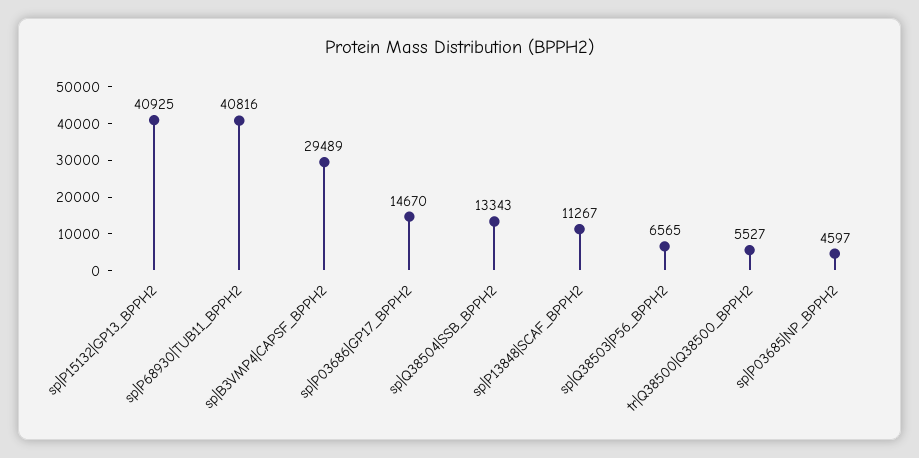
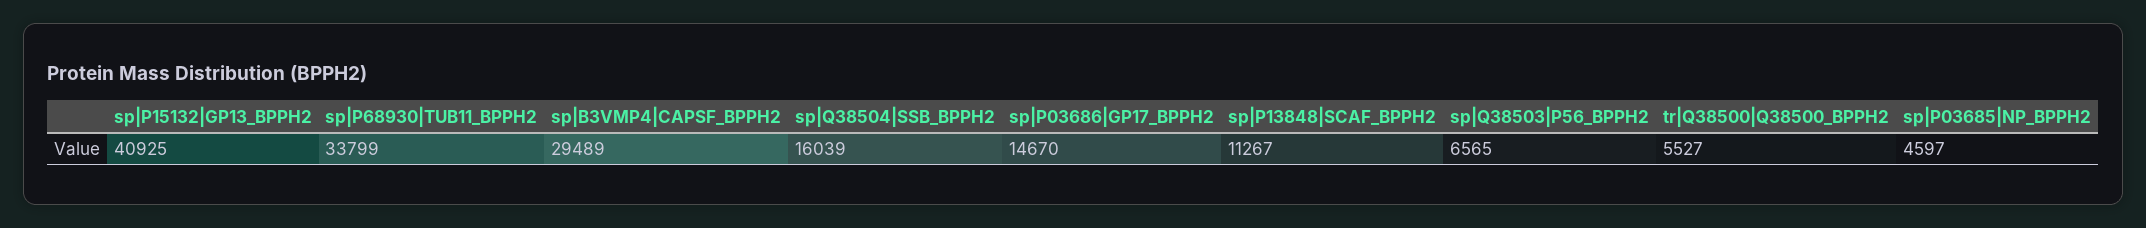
  {
    "sp|P15132|GP13_BPPH2": 40925,
-   "sp|P68930|TUB11_BPPH2": 40816,
+   "sp|P68930|TUB11_BPPH2": 33799,
    "sp|B3VMP4|CAPSF_BPPH2": 29489,
    "sp|P03686|GP17_BPPH2": 14670,
-   "sp|Q38504|SSB_BPPH2": 13343,
+   "sp|Q38504|SSB_BPPH2": 16039,
    "sp|P13848|SCAF_BPPH2": 11267,
    "sp|Q38503|P56_BPPH2": 6565,
    "tr|Q38500|Q38500_BPPH2": 5527,
    "sp|P03685|NP_BPPH2": 4597
  }

